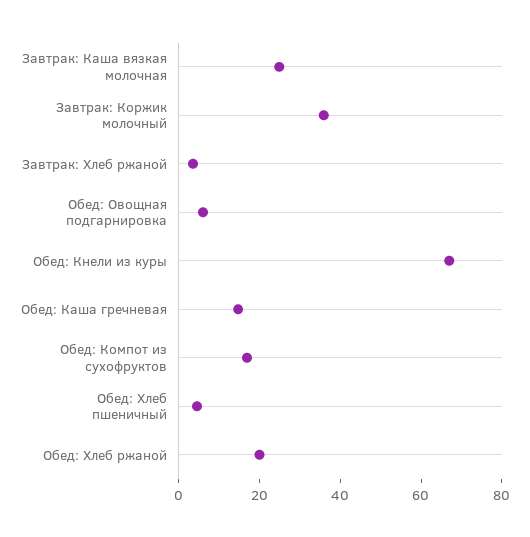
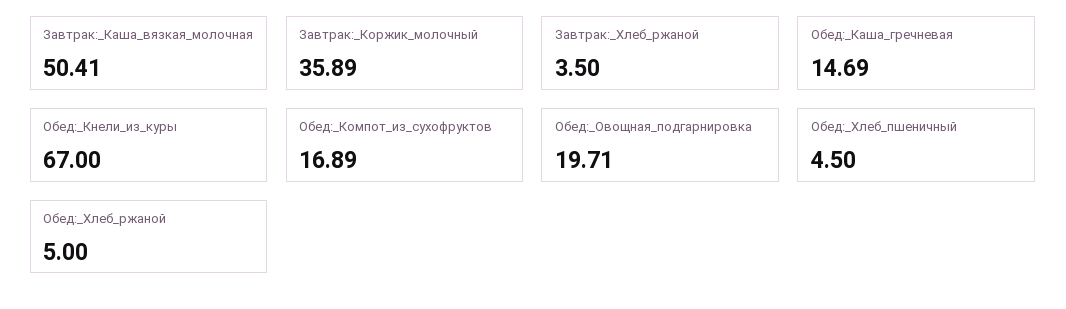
  {
-   "Завтрак: Каша вязкая молочная": 25,
+   "Завтрак: Каша вязкая молочная": 50.41,
    "Завтрак: Коржик молочный": 35.89,
    "Завтрак: Хлеб ржаной": 3.5,
-   "Обед: Овощная подгарнировка": 5,
+   "Обед: Овощная подгарнировка": 19.71,
    "Обед: Кнели из куры": 67,
    "Обед: Каша гречневая": 14.69,
    "Обед: Компот из сухофруктов": 16.89,
    "Обед: Хлеб пшеничный": 4.5,
-   "Обед: Хлеб ржаной": 20
+   "Обед: Хлеб ржаной": 5
  }

